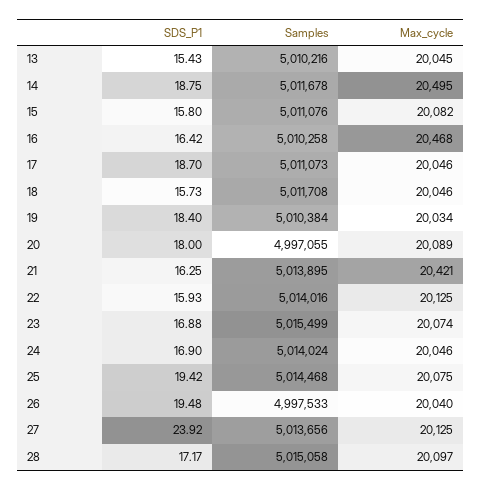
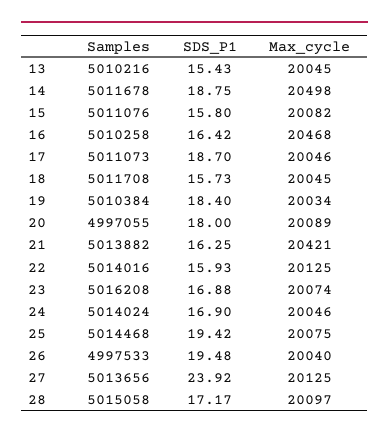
  {
    "SDS_P1": {
      "13": 15.43,
      "14": 18.75,
      "15": 15.8,
      "16": 16.42,
      "17": 18.7,
      "18": 15.73,
      "19": 18.4,
      "20": 18,
      "21": 16.25,
      "22": 15.93,
      "23": 16.88,
      "24": 16.9,
      "25": 19.42,
      "26": 19.48,
      "27": 23.92,
      "28": 17.17
    },
    "Samples": {
      "13": 5010216,
      "14": 5011678,
      "15": 5011076,
      "16": 5010258,
      "17": 5011073,
      "18": 5011708,
      "19": 5010384,
      "20": 4997055,
-     "21": 5013895,
+     "21": 5013882,
      "22": 5014016,
-     "23": 5015499,
+     "23": 5016208,
      "24": 5014024,
      "25": 5014468,
      "26": 4997533,
      "27": 5013656,
      "28": 5015058
    },
    "Max_cycle": {
      "13": 20045,
-     "14": 20495,
+     "14": 20498,
      "15": 20082,
      "16": 20468,
      "17": 20046,
-     "18": 20046,
+     "18": 20045,
      "19": 20034,
      "20": 20089,
      "21": 20421,
      "22": 20125,
      "23": 20074,
      "24": 20046,
      "25": 20075,
      "26": 20040,
      "27": 20125,
      "28": 20097
    }
  }

